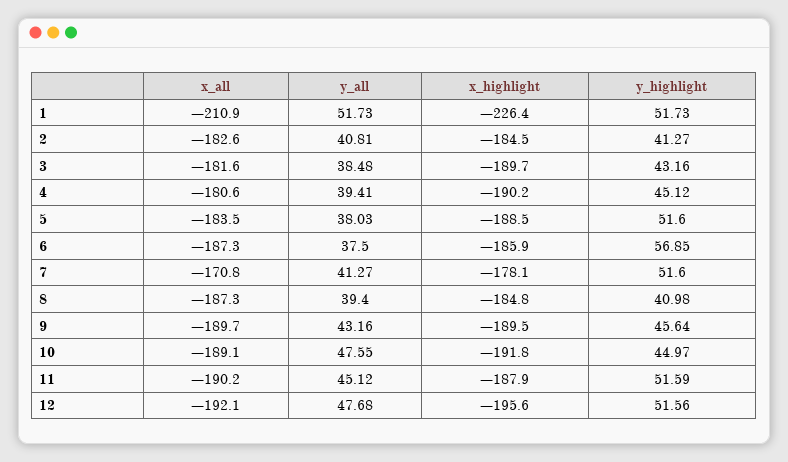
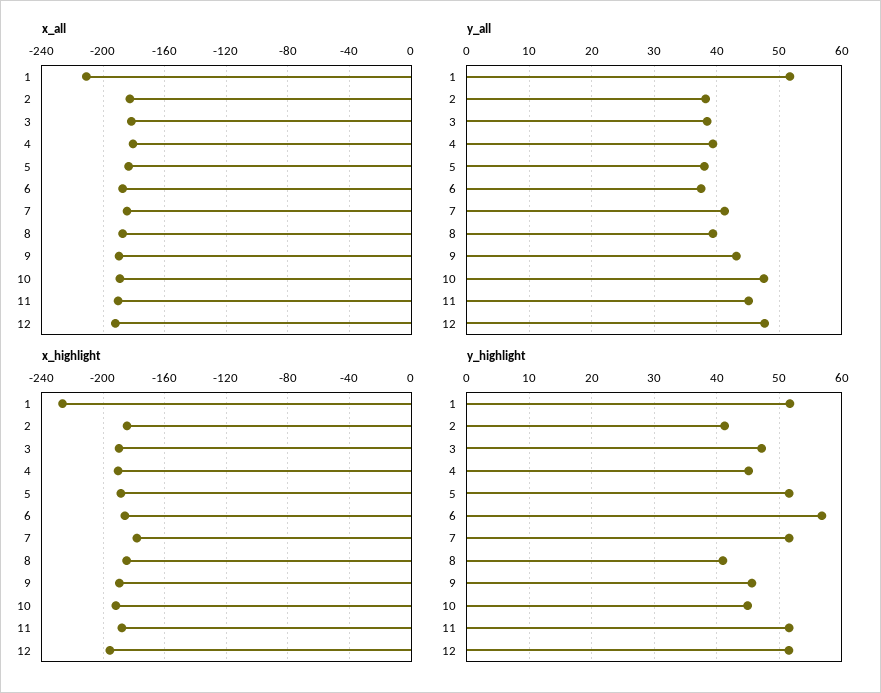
  {
    "x_all": {
      "1": -210.9,
      "2": -182.6,
      "3": -181.6,
      "4": -180.6,
      "5": -183.5,
      "6": -187.3,
-     "7": -170.8,
+     "7": -185,
      "8": -187.3,
      "9": -189.7,
      "10": -189.1,
      "11": -190.2,
      "12": -192.1
    },
    "y_all": {
      "1": 51.73,
-     "2": 40.81,
+     "2": 38,
      "3": 38.48,
      "4": 39.41,
      "5": 38.03,
      "6": 37.5,
      "7": 41.27,
      "8": 39.4,
      "9": 43.16,
      "10": 47.55,
      "11": 45.12,
      "12": 47.68
    },
    "x_highlight": {
      "1": -226.4,
      "2": -184.5,
      "3": -189.7,
      "4": -190.2,
      "5": -188.5,
      "6": -185.9,
      "7": -178.1,
      "8": -184.8,
      "9": -189.5,
      "10": -191.8,
      "11": -187.9,
      "12": -195.6
    },
    "y_highlight": {
      "1": 51.73,
      "2": 41.27,
-     "3": 43.16,
+     "3": 47,
      "4": 45.12,
      "5": 51.6,
      "6": 56.85,
      "7": 51.6,
      "8": 40.98,
      "9": 45.64,
      "10": 44.97,
      "11": 51.59,
      "12": 51.56
    }
  }

